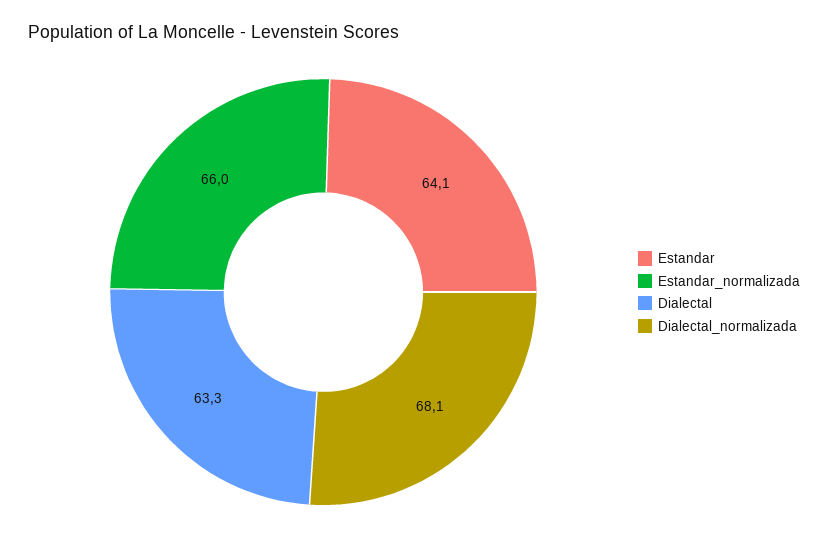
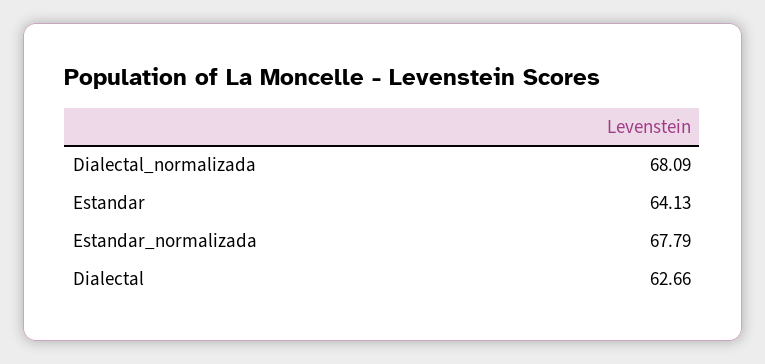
  {
    "Estandar": 64.13,
-   "Estandar_normalizada": 66,
+   "Estandar_normalizada": 67.79,
-   "Dialectal": 63.3,
+   "Dialectal": 62.66,
    "Dialectal_normalizada": 68.09
  }

